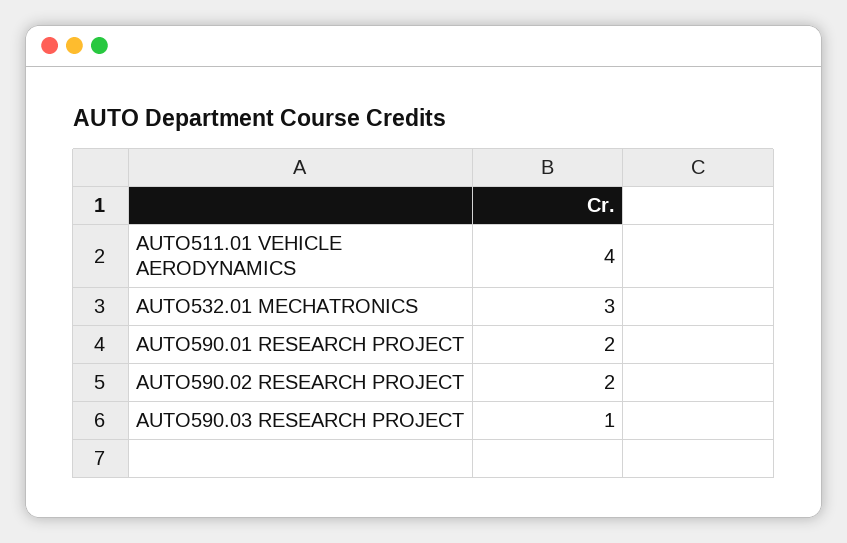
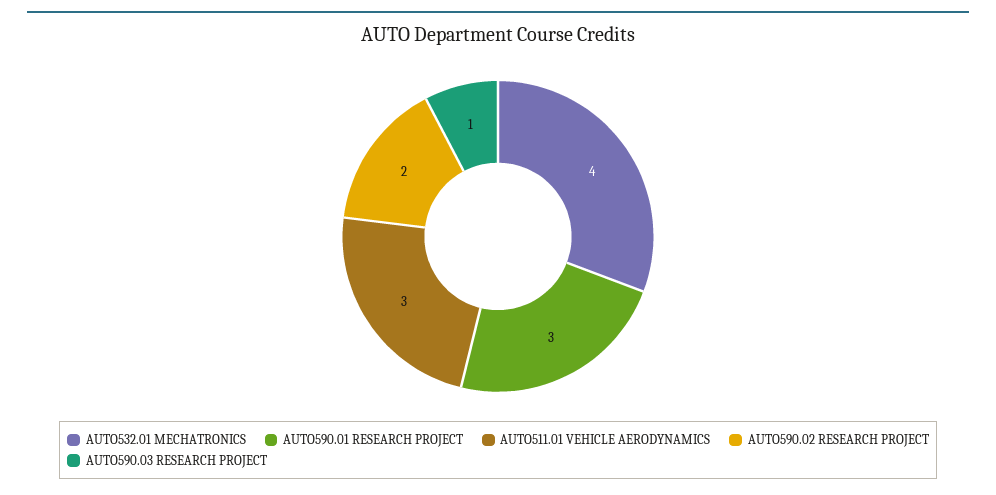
  {
-   "AUTO511.01 VEHICLE AERODYNAMICS": 4,
+   "AUTO511.01 VEHICLE AERODYNAMICS": 3,
-   "AUTO532.01 MECHATRONICS": 3,
+   "AUTO532.01 MECHATRONICS": 4,
-   "AUTO590.01 RESEARCH PROJECT": 2,
+   "AUTO590.01 RESEARCH PROJECT": 3,
    "AUTO590.02 RESEARCH PROJECT": 2,
    "AUTO590.03 RESEARCH PROJECT": 1
  }

